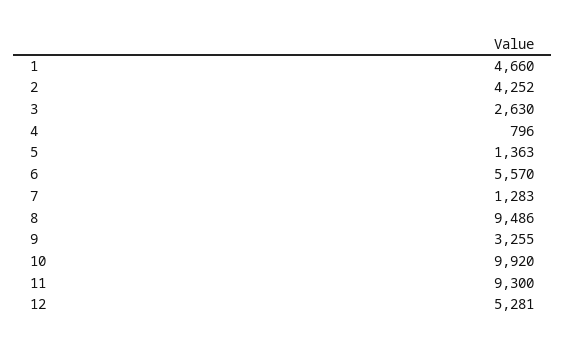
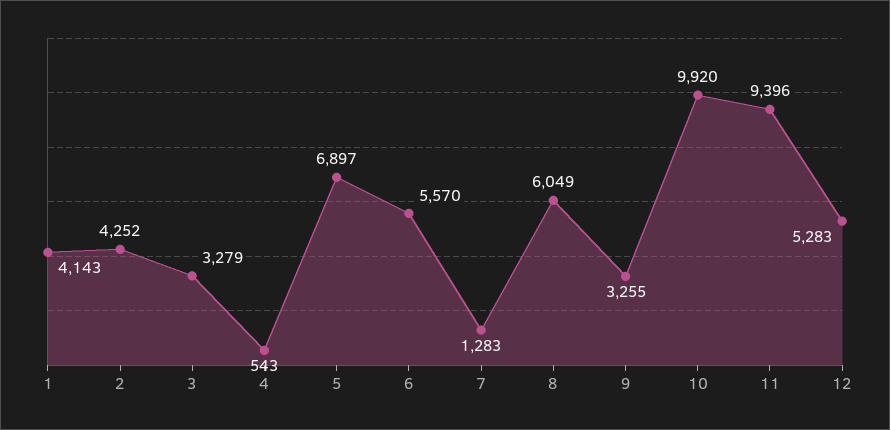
  {
-   "1": 4660,
+   "1": 4143,
    "2": 4252,
-   "3": 2630,
+   "3": 3279,
-   "4": 796,
+   "4": 543,
-   "5": 1363,
+   "5": 6897,
    "6": 5570,
    "7": 1283,
-   "8": 9486,
+   "8": 6049,
    "9": 3255,
    "10": 9920,
-   "11": 9300,
+   "11": 9396,
-   "12": 5281
+   "12": 5283
  }

